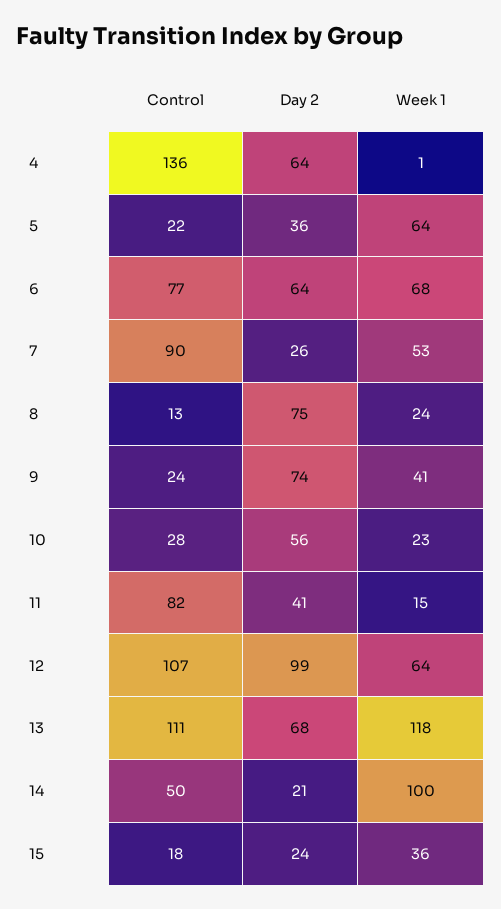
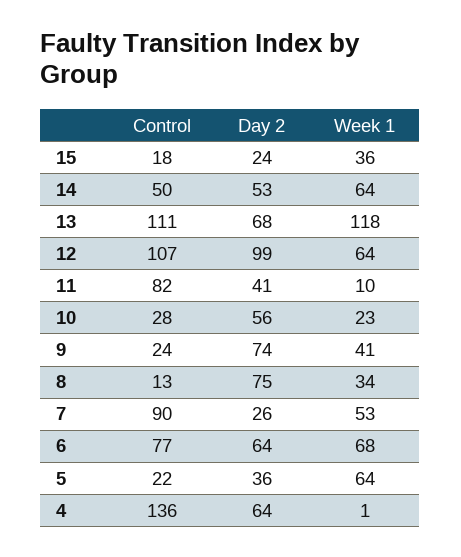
  {
    "Control": {
      "4": 136,
      "5": 22,
      "6": 77,
      "7": 90,
      "8": 13,
      "9": 24,
      "10": 28,
      "11": 82,
      "12": 107,
      "13": 111,
      "14": 50,
      "15": 18
    },
    "Day 2": {
      "4": 64,
      "5": 36,
      "6": 64,
      "7": 26,
      "8": 75,
      "9": 74,
      "10": 56,
      "11": 41,
      "12": 99,
      "13": 68,
-     "14": 21,
+     "14": 53,
      "15": 24
    },
    "Week 1": {
      "4": 1,
      "5": 64,
      "6": 68,
      "7": 53,
-     "8": 24,
+     "8": 34,
      "9": 41,
      "10": 23,
-     "11": 15,
+     "11": 10,
      "12": 64,
      "13": 118,
-     "14": 100,
+     "14": 64,
      "15": 36
    }
  }

